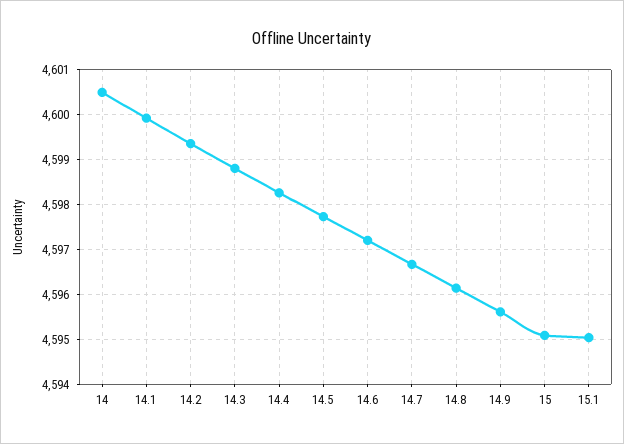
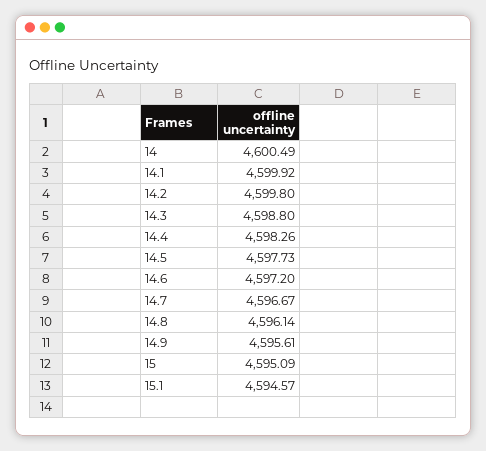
  {
    "14": 4600.49,
    "14.1": 4599.92,
-   "14.2": 4599.4,
+   "14.2": 4599.8,
    "14.3": 4598.8,
    "14.4": 4598.26,
    "14.5": 4597.73,
    "14.6": 4597.2,
    "14.7": 4596.67,
    "14.8": 4596.14,
    "14.9": 4595.61,
    "15": 4595.09,
-   "15.1": 4595
+   "15.1": 4594.57
  }

